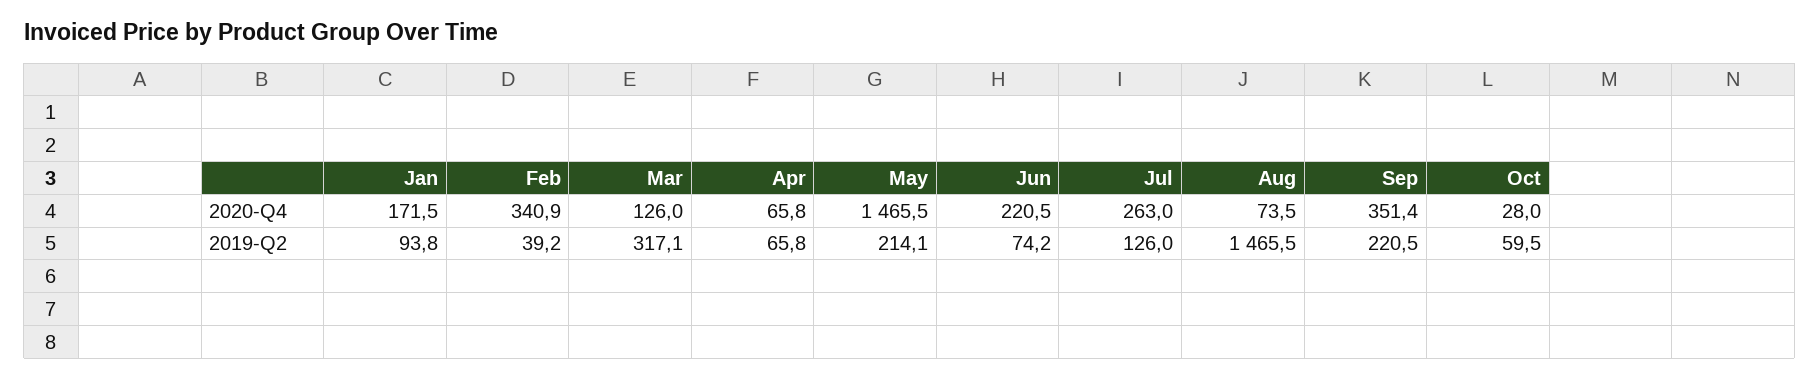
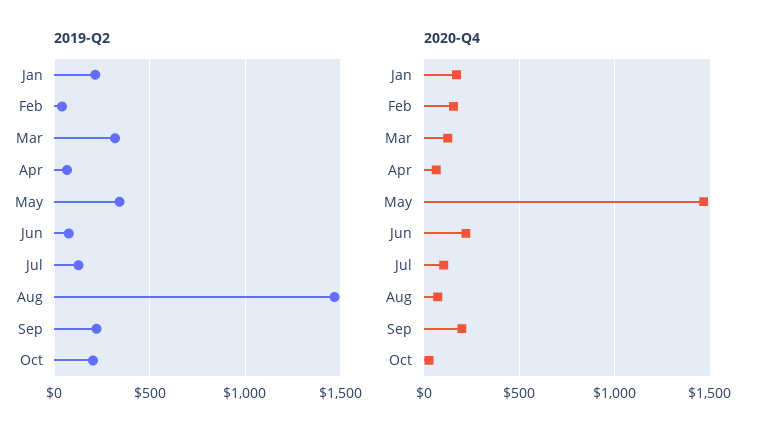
  {
    "2020-Q4": {
      "Jan": 171.5,
-     "Feb": 340.9,
+     "Feb": 150,
      "Mar": 126,
      "Apr": 65.8,
      "May": 1465.5,
      "Jun": 220.5,
-     "Jul": 263,
+     "Jul": 100,
      "Aug": 73.5,
-     "Sep": 351.4,
+     "Sep": 200,
      "Oct": 28
    },
    "2019-Q2": {
-     "Jan": 93.8,
+     "Jan": 200,
      "Feb": 39.2,
      "Mar": 317.1,
      "Apr": 65.8,
-     "May": 214.1,
+     "May": 350,
      "Jun": 74.2,
      "Jul": 126,
      "Aug": 1465.5,
      "Sep": 220.5,
-     "Oct": 59.5
+     "Oct": 200
    }
  }

